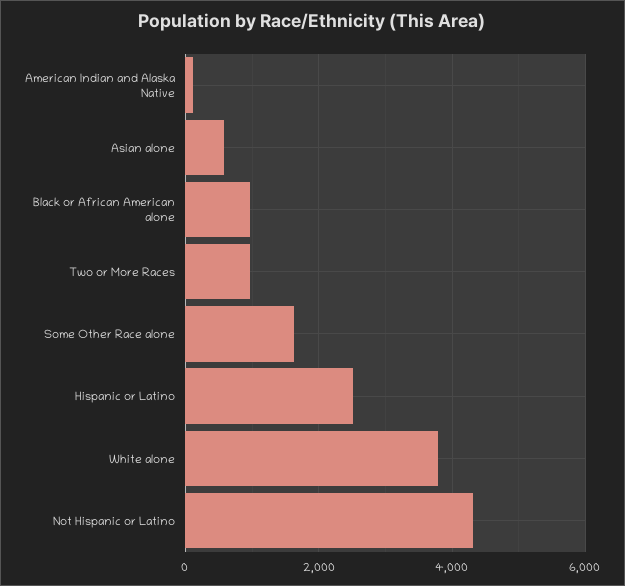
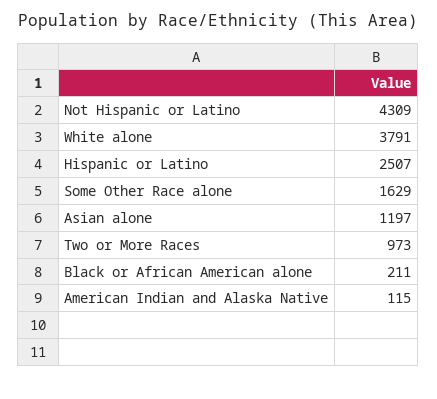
  {
    "American Indian and Alaska Native": 115,
-   "Asian alone": 600,
+   "Asian alone": 1197,
-   "Black or African American alone": 1000,
+   "Black or African American alone": 211,
    "Two or More Races": 973,
    "Some Other Race alone": 1629,
    "Hispanic or Latino": 2507,
    "White alone": 3791,
    "Not Hispanic or Latino": 4309
  }

